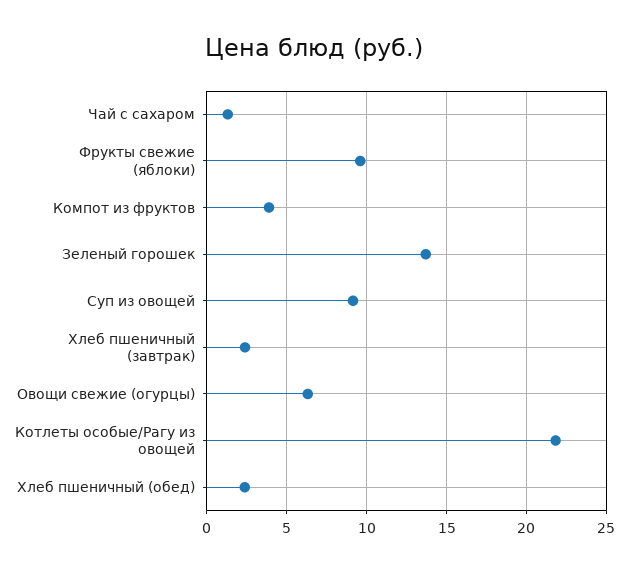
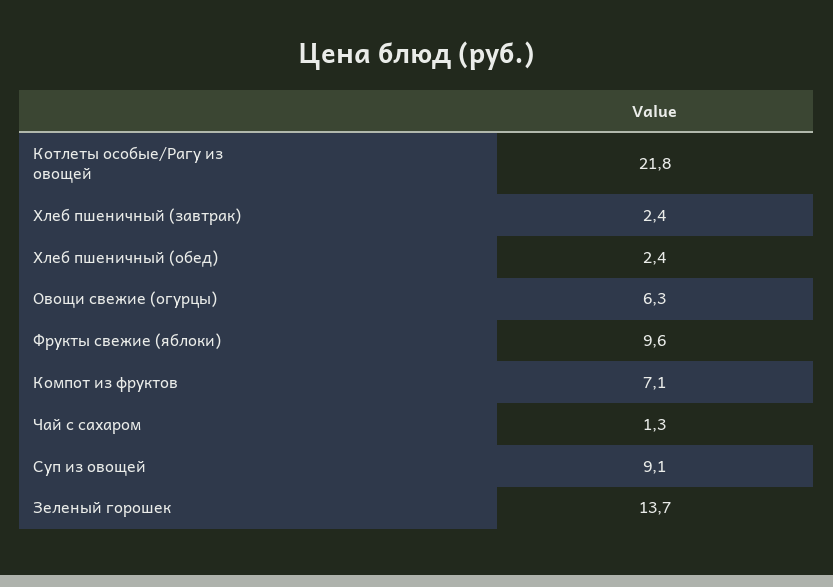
  {
    "Чай с сахаром": 1.3,
    "Фрукты свежие (яблоки)": 9.6,
-   "Компот из фруктов": 4,
+   "Компот из фруктов": 7.1,
    "Зеленый горошек": 13.7,
    "Суп из овощей": 9.1,
    "Хлеб пшеничный (завтрак)": 2.4,
    "Овощи свежие (огурцы)": 6.3,
    "Котлеты особые/Рагу из овощей": 21.8,
    "Хлеб пшеничный (обед)": 2.4
  }

